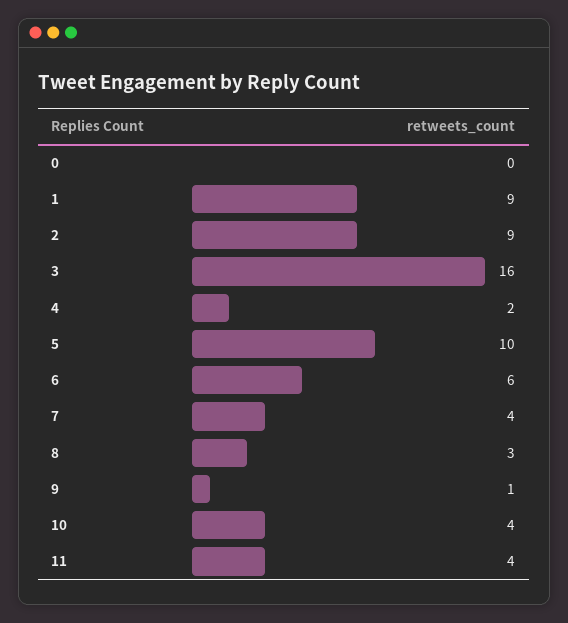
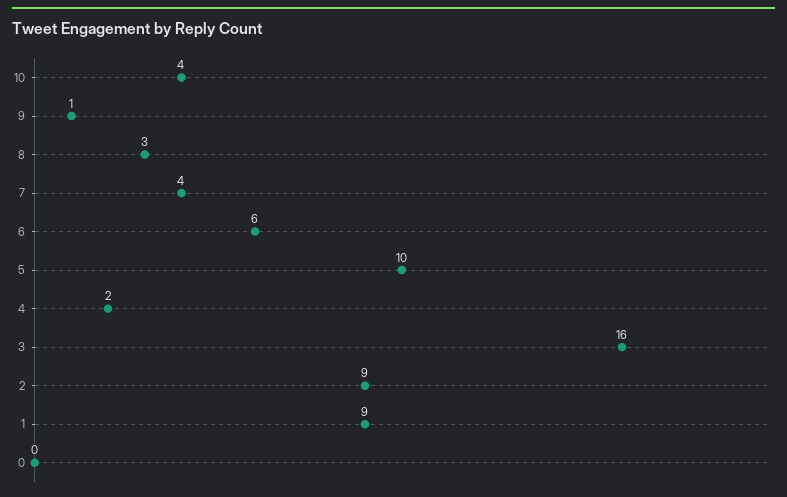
  {
    "0": 0,
    "1": 9,
    "2": 9,
    "3": 16,
    "4": 2,
    "5": 10,
    "6": 6,
    "7": 4,
    "8": 3,
    "9": 1,
-   "10": 4,
+   "10": 4
-   "11": 4
  }

